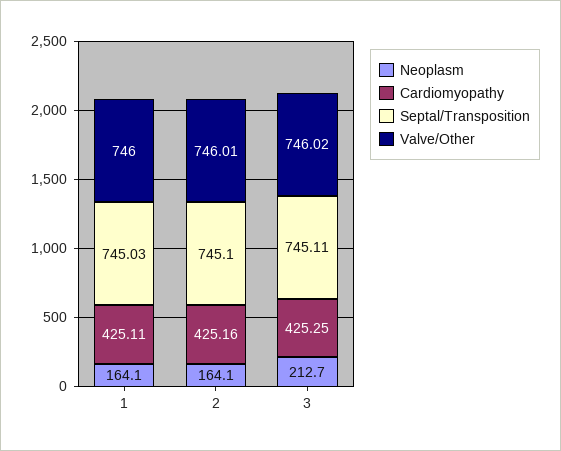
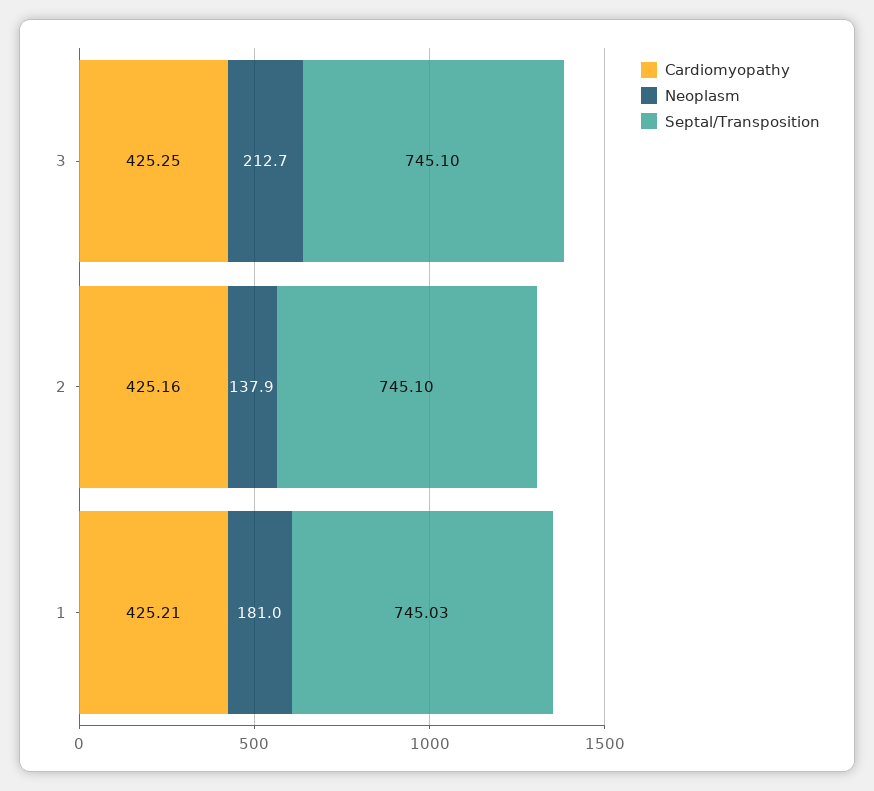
  {
    "Neoplasm": {
-     "1": 164.1,
+     "1": 181,
-     "2": 164.1,
+     "2": 137.9,
      "3": 212.7
    },
    "Cardiomyopathy": {
-     "1": 425.11,
+     "1": 425.21,
      "2": 425.16,
      "3": 425.25
    },
    "Septal/Transposition": {
      "1": 745.03,
      "2": 745.1,
-     "3": 745.11
+     "3": 745.1
-   },
+   }
-   "Valve/Other": {
-     "1": 746,
-     "2": 746.01,
-     "3": 746.02
-   }
  }

